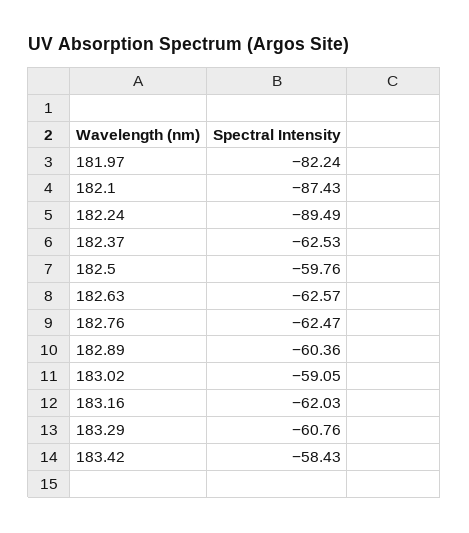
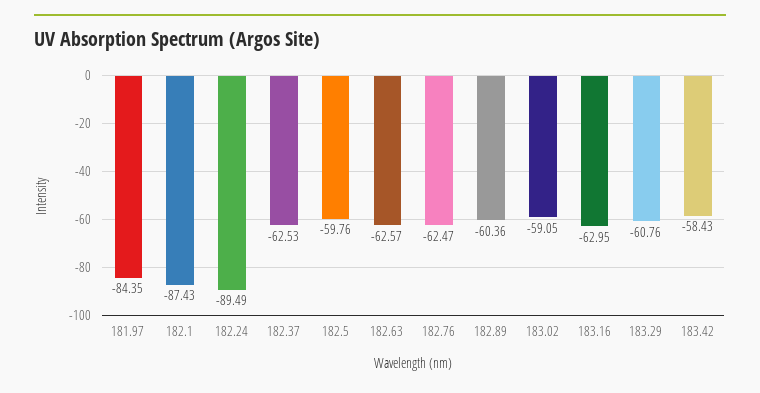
  {
-   "181.97": -82.24,
+   "181.97": -84.35,
    "182.1": -87.43,
    "182.24": -89.49,
    "182.37": -62.53,
    "182.5": -59.76,
    "182.63": -62.57,
    "182.76": -62.47,
    "182.89": -60.36,
    "183.02": -59.05,
-   "183.16": -62.03,
+   "183.16": -62.95,
    "183.29": -60.76,
    "183.42": -58.43
  }

